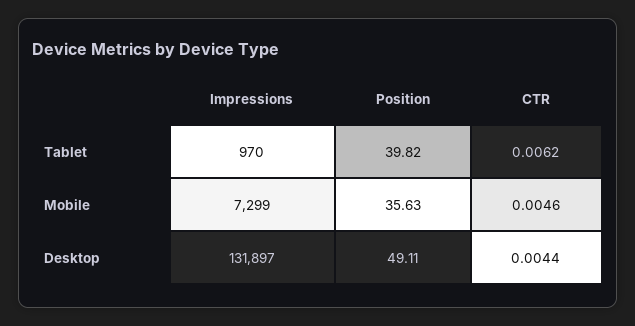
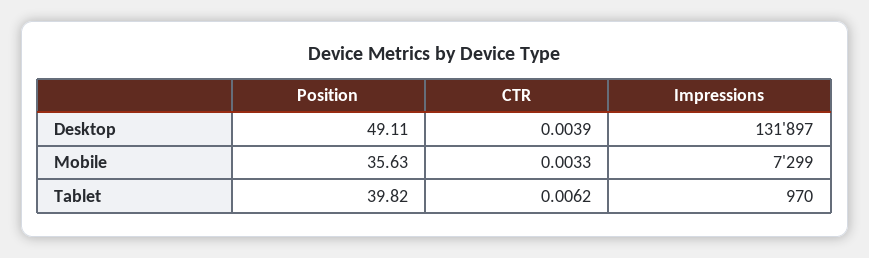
  {
    "Impressions": {
      "Tablet": 970,
      "Mobile": 7299,
      "Desktop": 131897
    },
    "Position": {
      "Tablet": 39.82,
      "Mobile": 35.63,
      "Desktop": 49.11
    },
    "CTR": {
      "Tablet": 0.0062,
-     "Mobile": 0.0046,
+     "Mobile": 0.0033,
-     "Desktop": 0.0044
+     "Desktop": 0.0039
    }
  }

